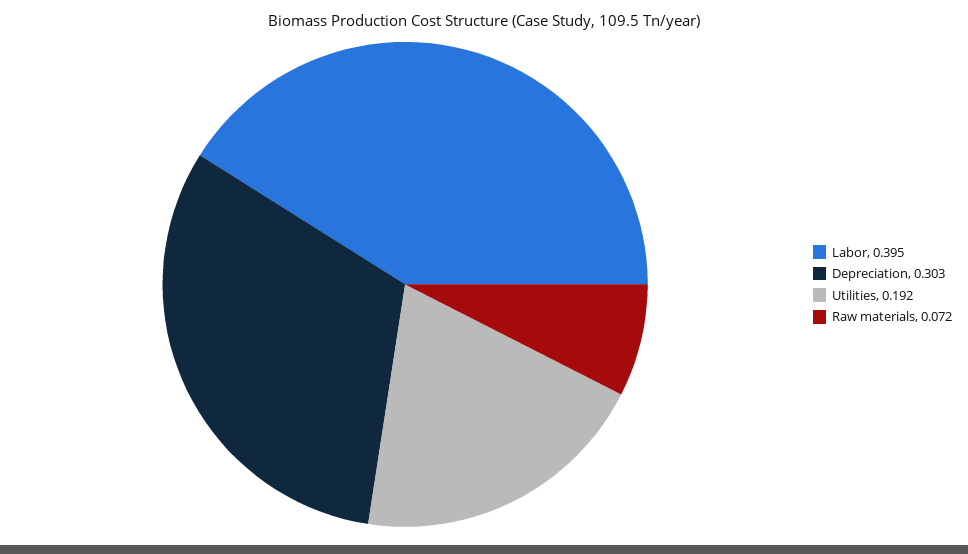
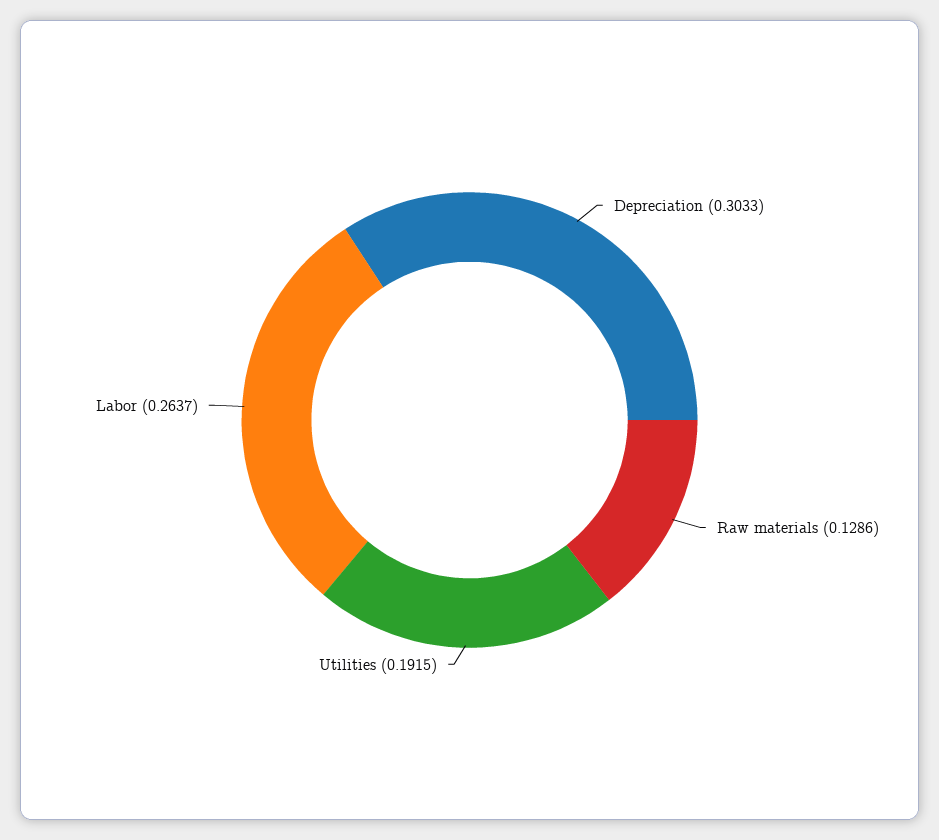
  {
-   "Labor": 0.395,
+   "Labor": 0.2637,
    "Depreciation": 0.3033,
    "Utilities": 0.1915,
-   "Raw materials": 0.072
+   "Raw materials": 0.1286
  }

